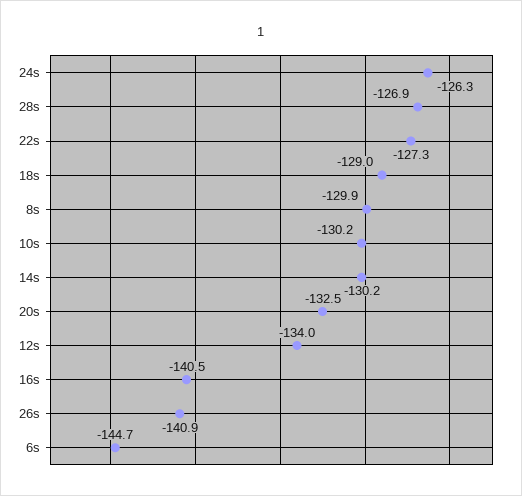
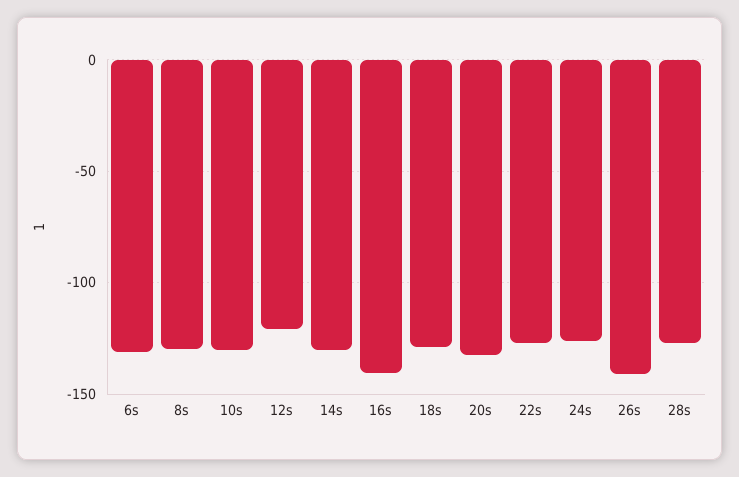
  {
    "24s": -126.3,
    "28s": -126.9,
    "22s": -127.3,
    "18s": -129,
    "8s": -129.9,
    "10s": -130.2,
    "14s": -130.2,
    "20s": -132.5,
-   "12s": -134,
+   "12s": -120,
    "16s": -140.5,
    "26s": -140.9,
-   "6s": -144.7
+   "6s": -130
  }

